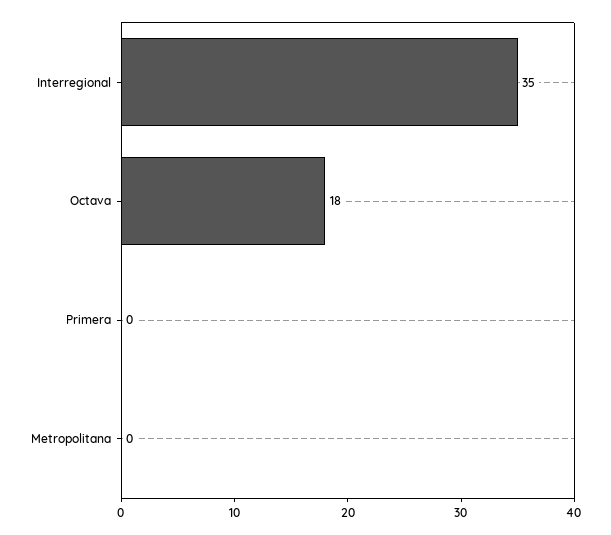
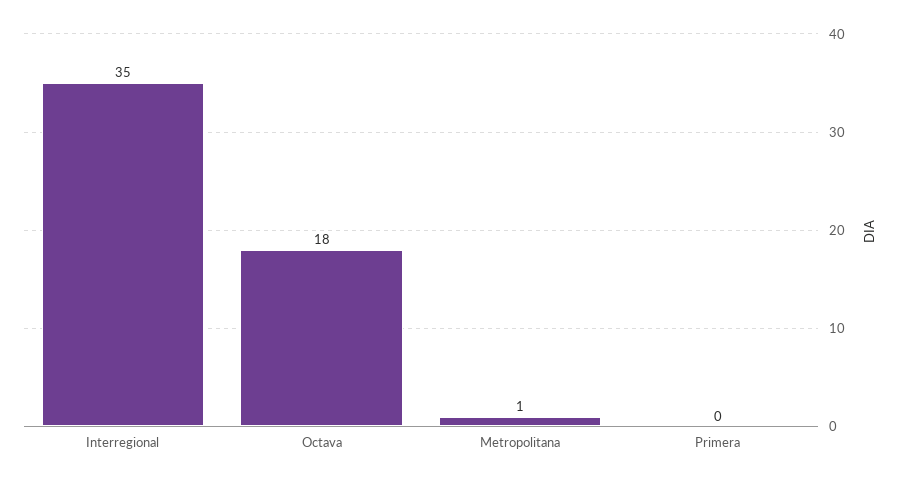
  {
    "Interregional": 35,
    "Octava": 18,
    "Primera": 0,
-   "Metropolitana": 0
+   "Metropolitana": 1
  }

